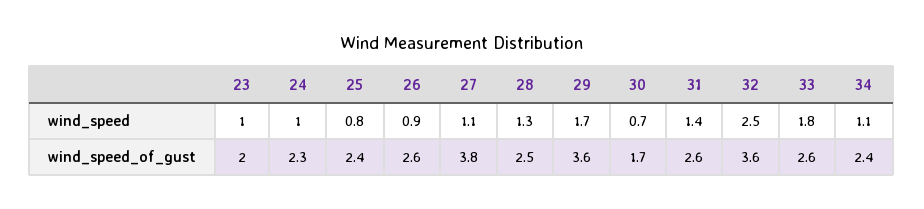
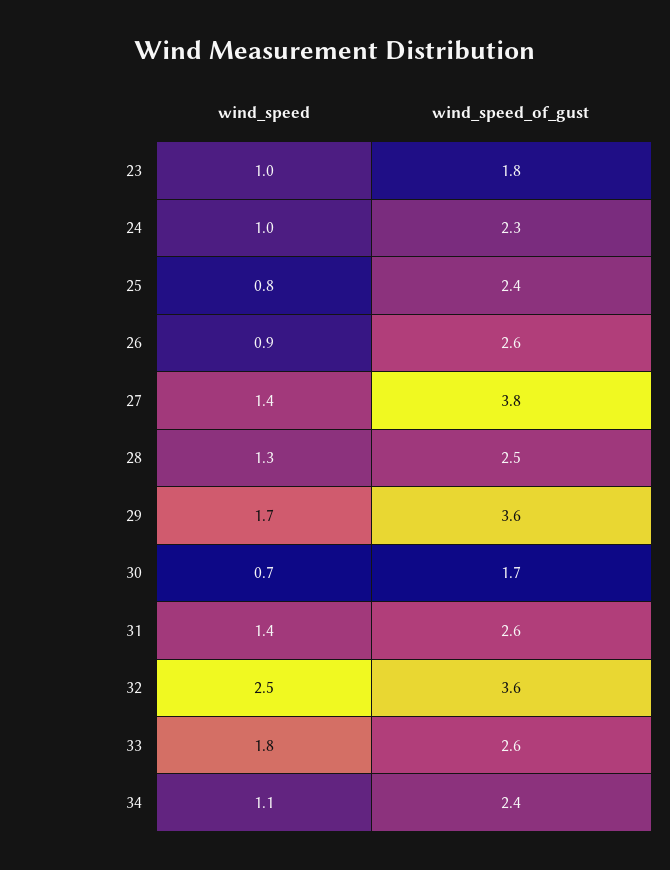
  {
    "23": {
      "wind_speed": 1,
-     "wind_speed_of_gust": 2
+     "wind_speed_of_gust": 1.8
    },
    "24": {
      "wind_speed": 1,
      "wind_speed_of_gust": 2.3
    },
    "25": {
      "wind_speed": 0.8,
      "wind_speed_of_gust": 2.4
    },
    "26": {
      "wind_speed": 0.9,
      "wind_speed_of_gust": 2.6
    },
    "27": {
-     "wind_speed": 1.1,
+     "wind_speed": 1.4,
      "wind_speed_of_gust": 3.8
    },
    "28": {
      "wind_speed": 1.3,
      "wind_speed_of_gust": 2.5
    },
    "29": {
      "wind_speed": 1.7,
      "wind_speed_of_gust": 3.6
    },
    "30": {
      "wind_speed": 0.7,
      "wind_speed_of_gust": 1.7
    },
    "31": {
      "wind_speed": 1.4,
      "wind_speed_of_gust": 2.6
    },
    "32": {
      "wind_speed": 2.5,
      "wind_speed_of_gust": 3.6
    },
    "33": {
      "wind_speed": 1.8,
      "wind_speed_of_gust": 2.6
    },
    "34": {
      "wind_speed": 1.1,
      "wind_speed_of_gust": 2.4
    }
  }

